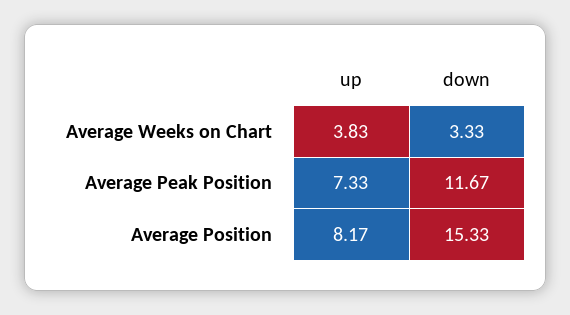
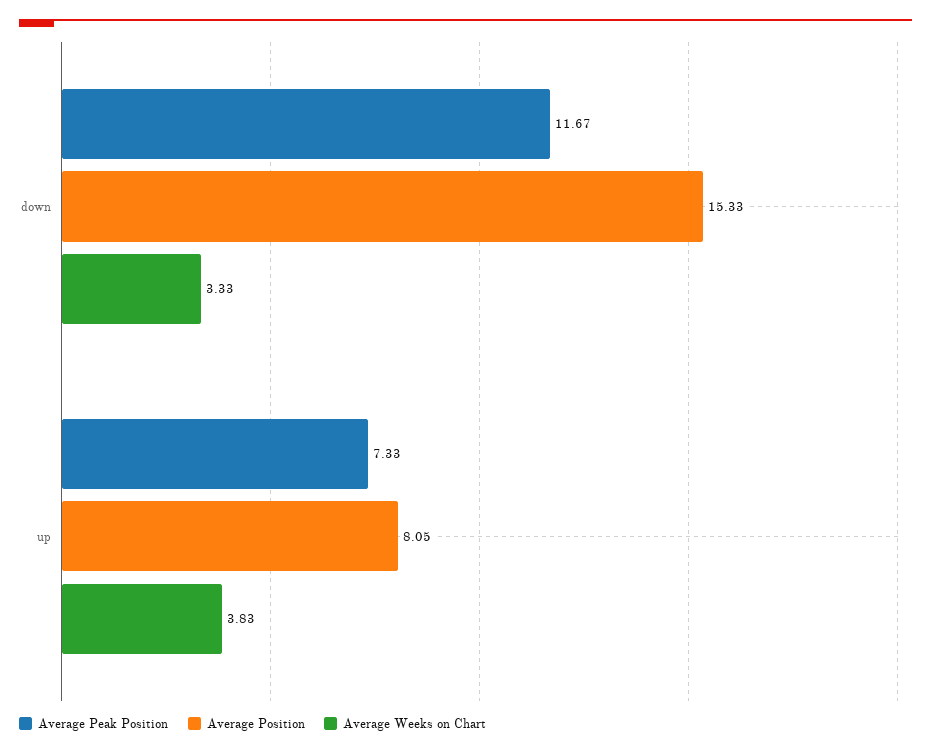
  {
    "Average Weeks on Chart": {
      "up": 3.83,
      "down": 3.33
    },
    "Average Peak Position": {
      "up": 7.33,
      "down": 11.67
    },
    "Average Position": {
-     "up": 8.17,
+     "up": 8.05,
      "down": 15.33
    }
  }

